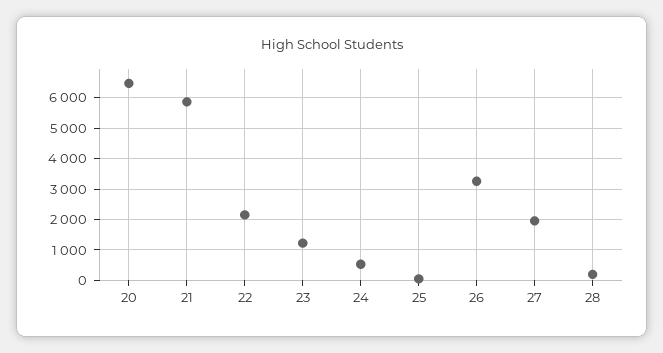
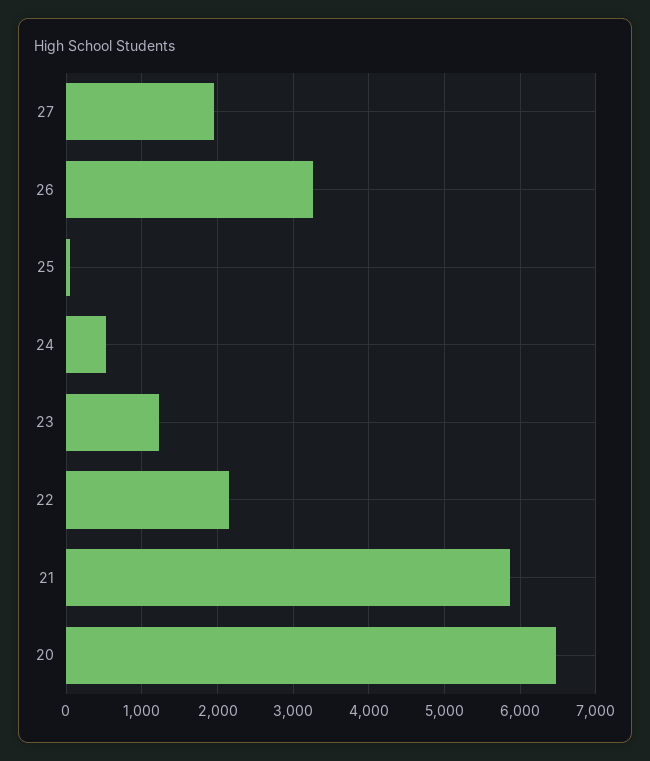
  {
    "20": 6500,
    "21": 5900,
    "22": 2200,
    "23": 1200,
    "24": 500,
    "25": 0,
    "26": 3300,
-   "27": 2000,
+   "27": 2000
-   "28": 200
  }

